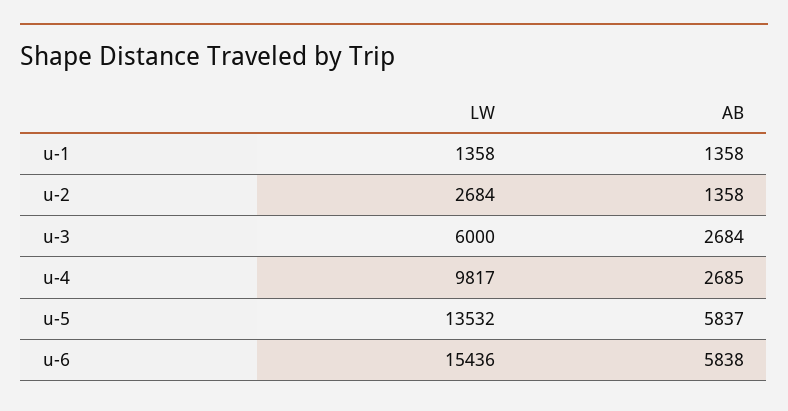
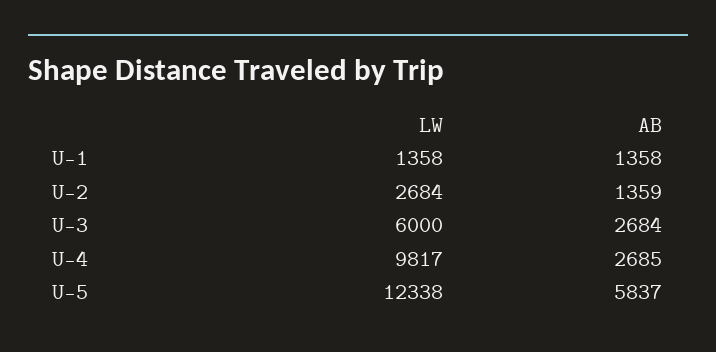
  {
    "LW": {
      "u-1": 1358,
      "u-2": 2684,
      "u-3": 6000,
      "u-4": 9817,
-     "u-5": 13532,
+     "u-5": 12338
-     "u-6": 15436
    },
    "AB": {
      "u-1": 1358,
-     "u-2": 1358,
+     "u-2": 1359,
      "u-3": 2684,
      "u-4": 2685,
-     "u-5": 5837,
+     "u-5": 5837
-     "u-6": 5838
    }
  }

